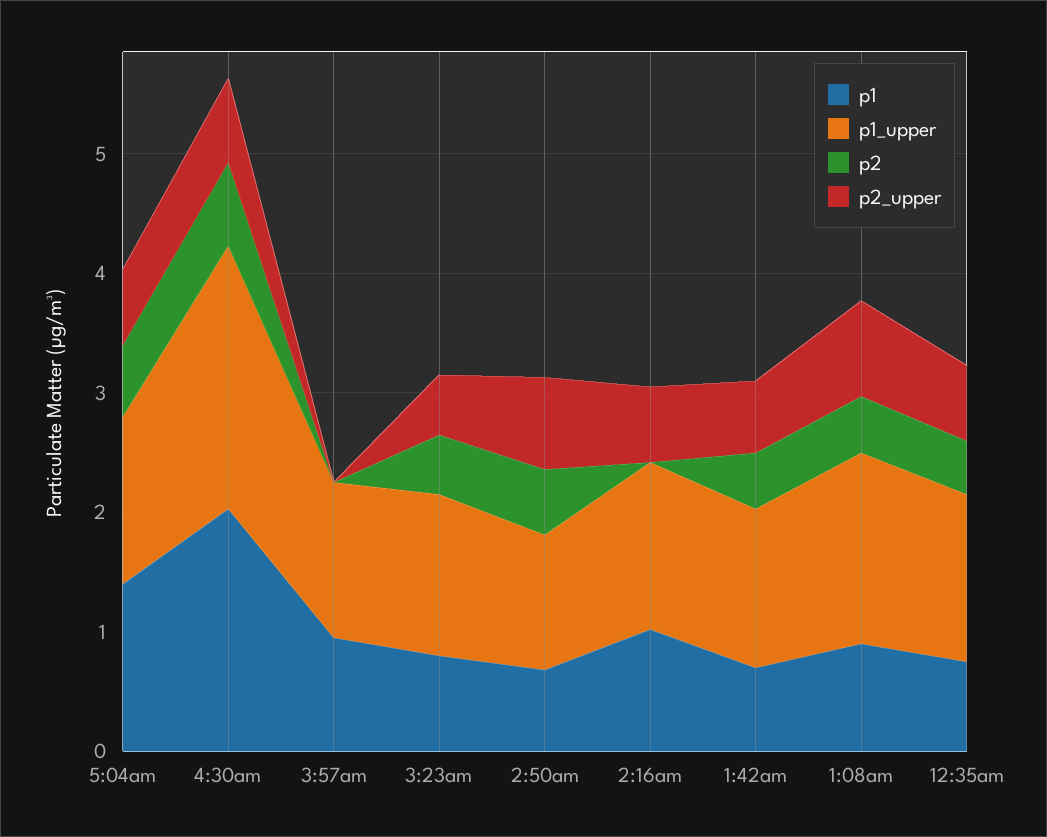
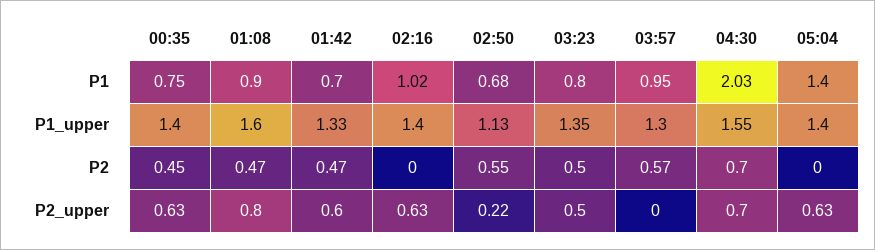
  {
    "p1": {
      "5:04am": 1.4,
      "4:30am": 2.03,
      "3:57am": 0.95,
      "3:23am": 0.8,
      "2:50am": 0.68,
      "2:16am": 1.02,
      "1:42am": 0.7,
      "1:08am": 0.9,
      "12:35am": 0.75
    },
    "p1_upper": {
      "5:04am": 1.4,
-     "4:30am": 2.2,
+     "4:30am": 1.55,
      "3:57am": 1.3,
      "3:23am": 1.35,
      "2:50am": 1.13,
      "2:16am": 1.4,
      "1:42am": 1.33,
      "1:08am": 1.6,
      "12:35am": 1.4
    },
    "p2": {
-     "5:04am": 0.6,
+     "5:04am": 0,
      "4:30am": 0.7,
-     "3:57am": 0,
+     "3:57am": 0.57,
      "3:23am": 0.5,
      "2:50am": 0.55,
      "2:16am": 0,
      "1:42am": 0.47,
      "1:08am": 0.47,
      "12:35am": 0.45
    },
    "p2_upper": {
      "5:04am": 0.63,
      "4:30am": 0.7,
      "3:57am": 0,
      "3:23am": 0.5,
-     "2:50am": 0.8,
+     "2:50am": 0.22,
      "2:16am": 0.63,
      "1:42am": 0.6,
      "1:08am": 0.8,
      "12:35am": 0.63
    }
  }

